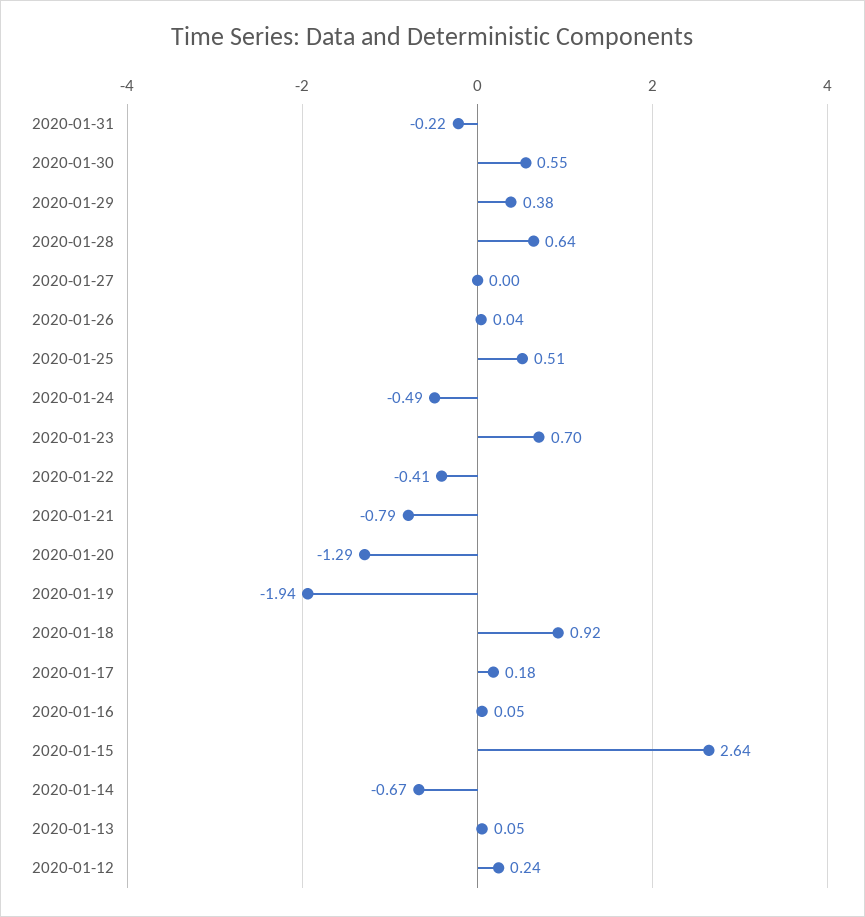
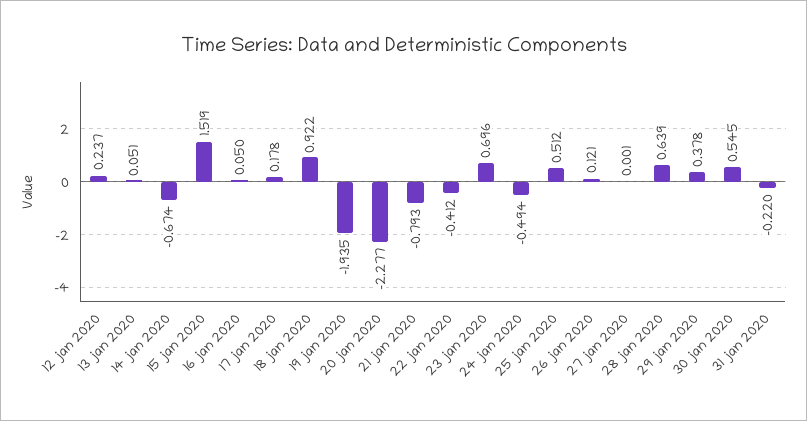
  {
    "2020-01-31": -0.22,
    "2020-01-30": 0.545,
    "2020-01-29": 0.378,
    "2020-01-28": 0.639,
    "2020-01-27": 0.001,
-   "2020-01-26": 0.04,
+   "2020-01-26": 0.121,
    "2020-01-25": 0.512,
    "2020-01-24": -0.494,
    "2020-01-23": 0.696,
    "2020-01-22": -0.412,
    "2020-01-21": -0.793,
-   "2020-01-20": -1.29,
+   "2020-01-20": -2.277,
    "2020-01-19": -1.935,
    "2020-01-18": 0.922,
    "2020-01-17": 0.178,
    "2020-01-16": 0.05,
-   "2020-01-15": 2.64,
+   "2020-01-15": 1.519,
    "2020-01-14": -0.674,
    "2020-01-13": 0.051,
    "2020-01-12": 0.237
  }

